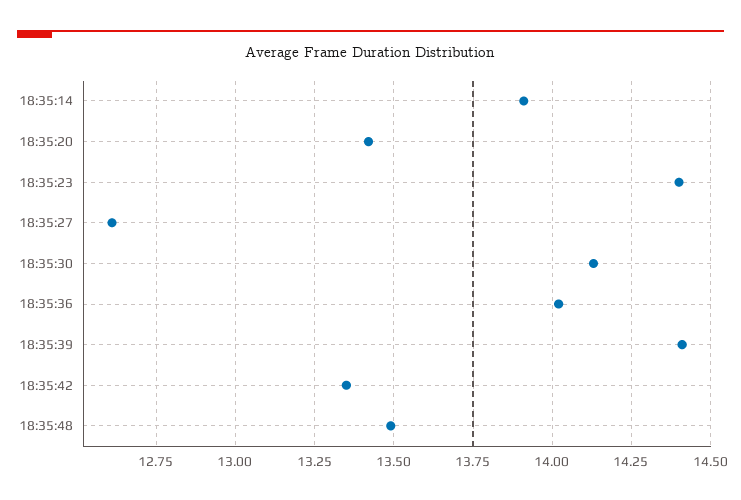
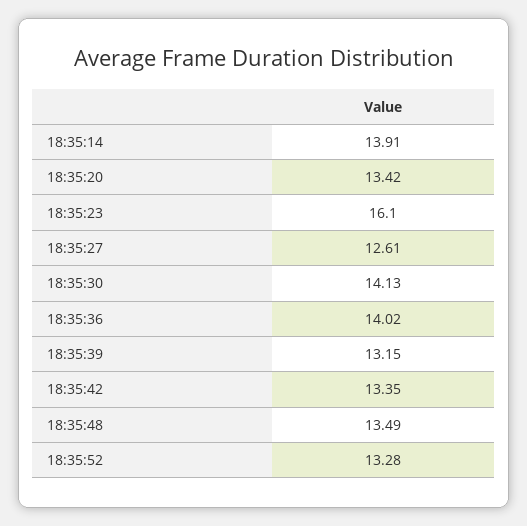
  {
    "18:35:14": 13.91,
    "18:35:20": 13.42,
-   "18:35:23": 14.4,
+   "18:35:23": 16.1,
    "18:35:27": 12.61,
    "18:35:30": 14.13,
    "18:35:36": 14.02,
-   "18:35:39": 14.4,
+   "18:35:39": 13.15,
    "18:35:42": 13.35,
-   "18:35:48": 13.49
+   "18:35:48": 13.49,
+   "18:35:52": 13.28
  }

